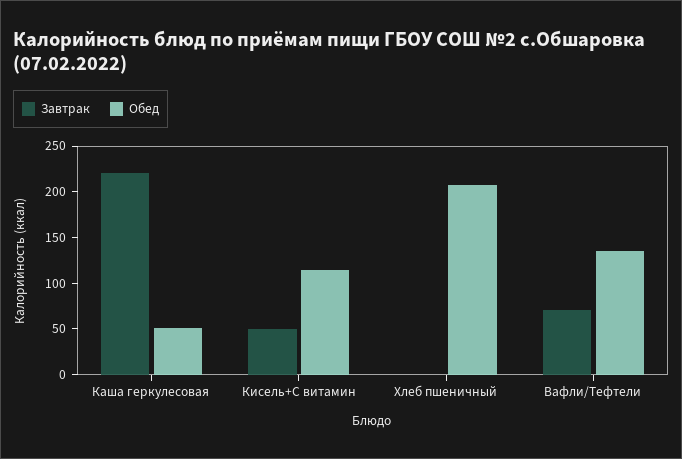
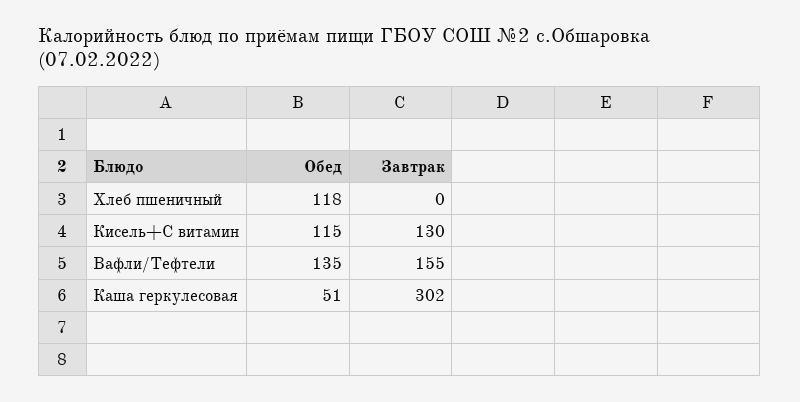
  {
    "Завтрак": {
-     "Каша геркулесовая": 220,
+     "Каша геркулесовая": 302,
-     "Кисель+С витамин": 50,
+     "Кисель+С витамин": 130,
      "Хлеб пшеничный": 0,
-     "Вафли/Тефтели": 70
+     "Вафли/Тефтели": 155
    },
    "Обед": {
      "Каша геркулесовая": 51,
      "Кисель+С витамин": 115,
-     "Хлеб пшеничный": 210,
+     "Хлеб пшеничный": 118,
      "Вафли/Тефтели": 135
    }
  }

